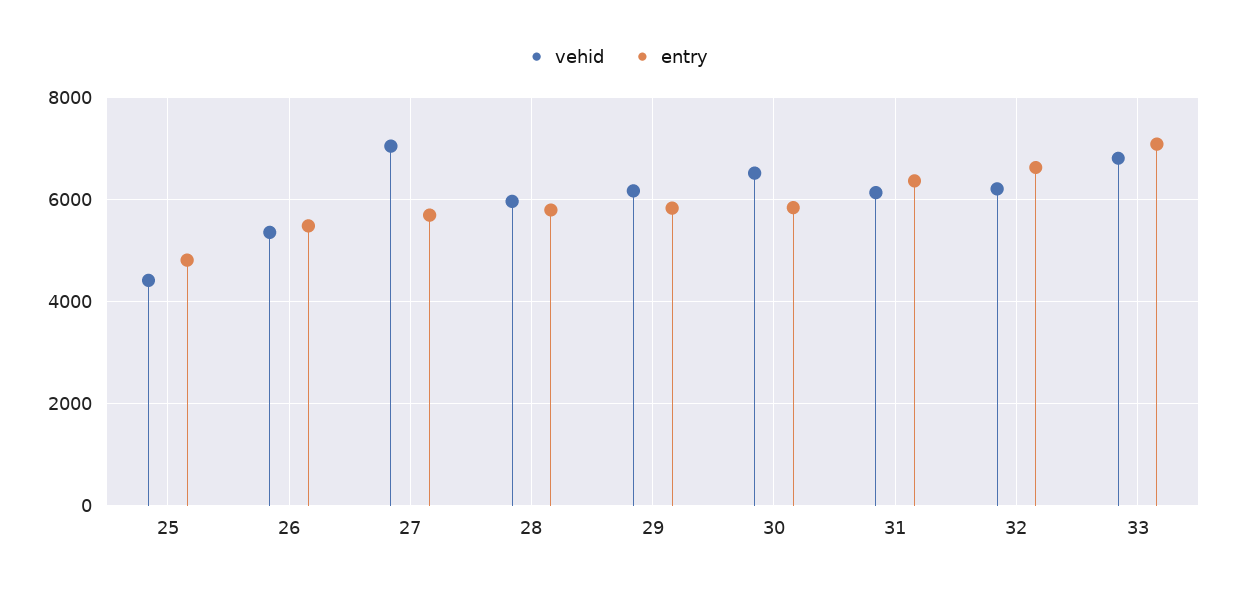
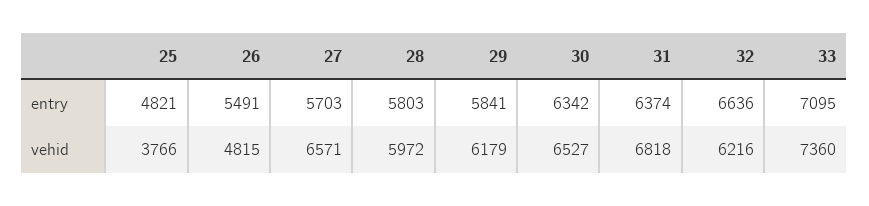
  {
    "vehid": {
-     "25": 4400,
+     "25": 3766,
-     "26": 5400,
+     "26": 4815,
-     "27": 7000,
+     "27": 6571,
      "28": 5972,
      "29": 6179,
      "30": 6527,
-     "31": 6200,
+     "31": 6818,
      "32": 6216,
-     "33": 6800
+     "33": 7360
    },
    "entry": {
      "25": 4821,
      "26": 5491,
      "27": 5703,
      "28": 5803,
      "29": 5841,
-     "30": 5800,
+     "30": 6342,
      "31": 6374,
      "32": 6636,
      "33": 7095
    }
  }

